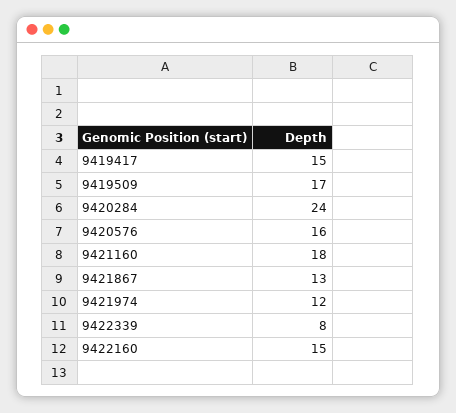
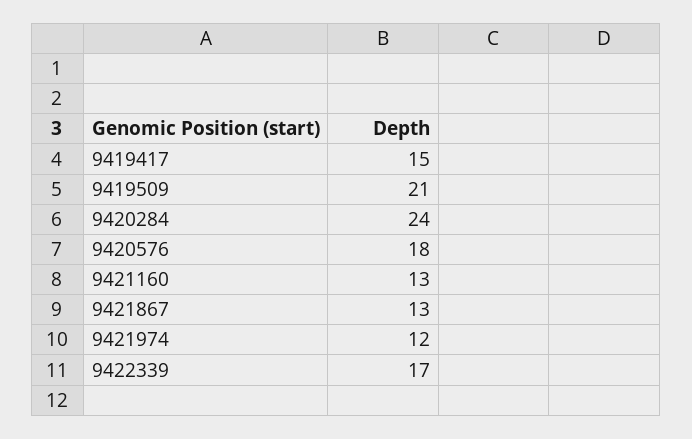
  {
    "9419417": 15,
-   "9419509": 17,
+   "9419509": 21,
    "9420284": 24,
-   "9420576": 16,
+   "9420576": 18,
-   "9421160": 18,
+   "9421160": 13,
    "9421867": 13,
    "9421974": 12,
-   "9422339": 8,
+   "9422339": 17
-   "9422160": 15
  }

